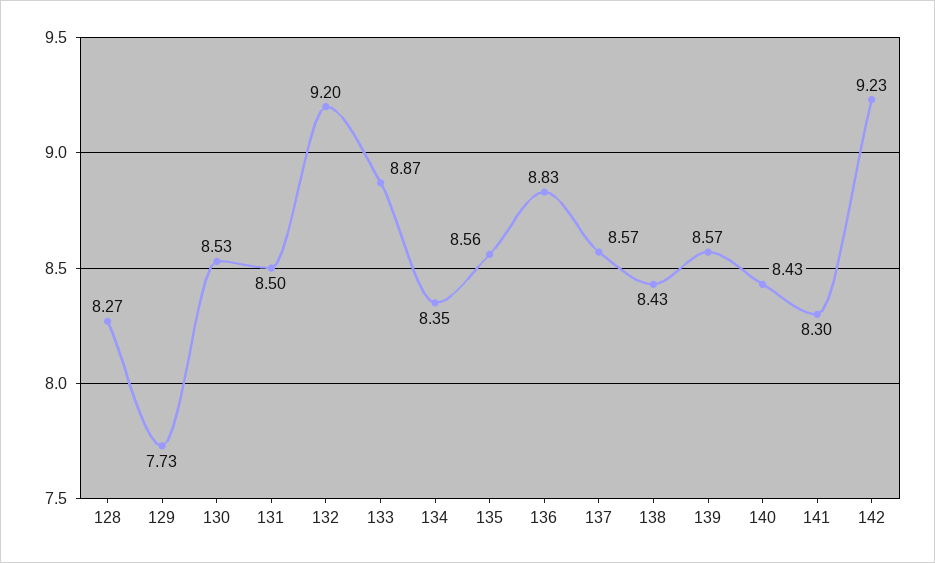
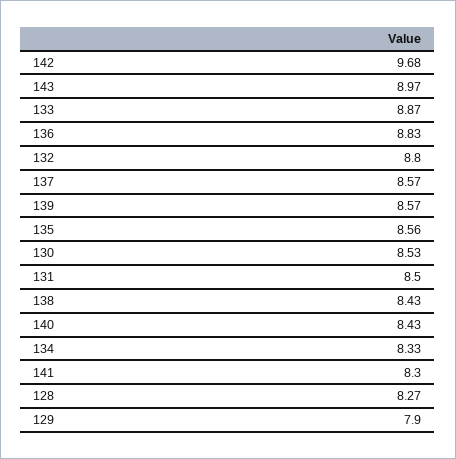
  {
    "128": 8.27,
-   "129": 7.73,
+   "129": 7.9,
    "130": 8.53,
    "131": 8.5,
-   "132": 9.2,
+   "132": 8.8,
    "133": 8.87,
-   "134": 8.35,
+   "134": 8.33,
    "135": 8.56,
    "136": 8.83,
    "137": 8.57,
    "138": 8.43,
    "139": 8.57,
    "140": 8.43,
    "141": 8.3,
-   "142": 9.23
+   "142": 9.68,
+   "143": 8.97
  }

